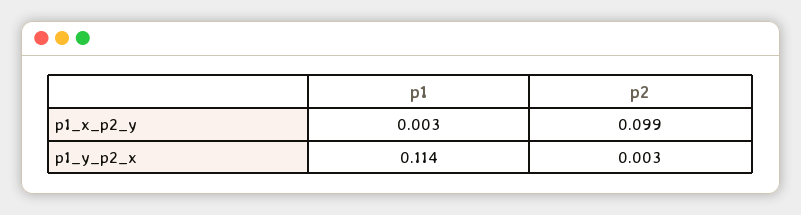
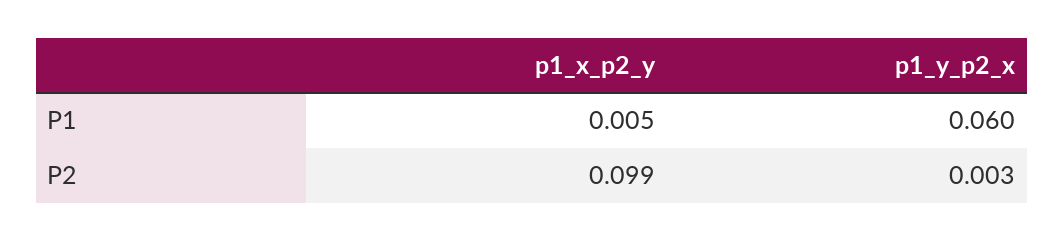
  {
    "p1": {
-     "p1_x_p2_y": 0.003,
+     "p1_x_p2_y": 0.005,
-     "p1_y_p2_x": 0.114
+     "p1_y_p2_x": 0.06
    },
    "p2": {
      "p1_x_p2_y": 0.099,
      "p1_y_p2_x": 0.003
    }
  }

